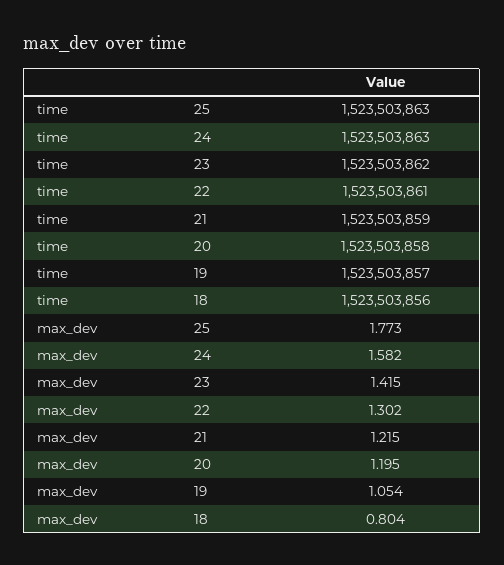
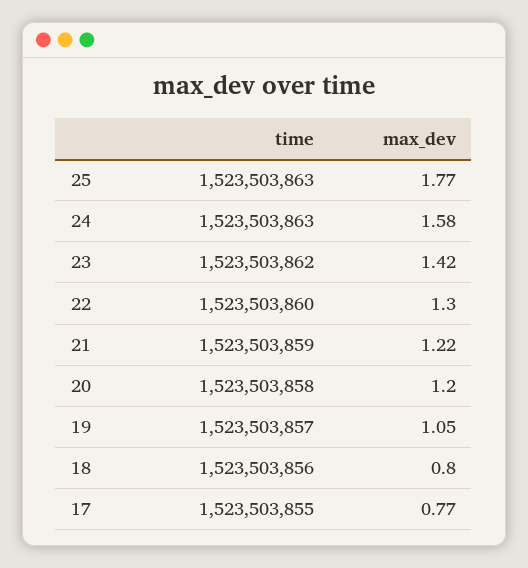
  {
    "time": {
      "25": 1523503863,
      "24": 1523503863,
      "23": 1523503862,
-     "22": 1523503861,
+     "22": 1523503860,
      "21": 1523503859,
      "20": 1523503858,
      "19": 1523503857,
-     "18": 1523503856
+     "18": 1523503856,
+     "17": 1523503855
    },
    "max_dev": {
      "25": 1.773,
      "24": 1.582,
      "23": 1.415,
      "22": 1.302,
      "21": 1.215,
      "20": 1.195,
      "19": 1.054,
-     "18": 0.804
+     "18": 0.804,
+     "17": 0.77
    }
  }

